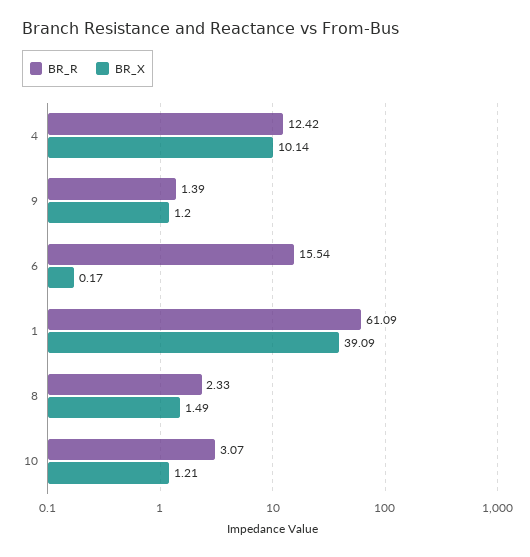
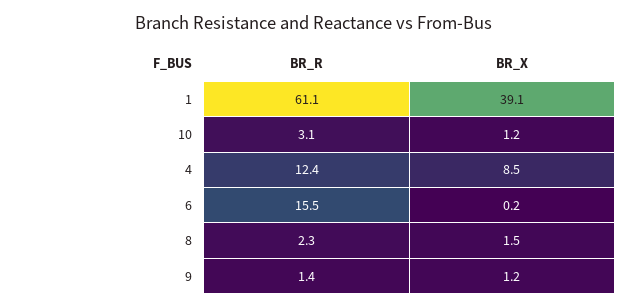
  {
    "BR_R": {
      "4": 12.42,
      "9": 1.39,
      "6": 15.54,
      "1": 61.09,
      "8": 2.33,
      "10": 3.07
    },
    "BR_X": {
-     "4": 10.14,
+     "4": 8.5,
      "9": 1.2,
      "6": 0.17,
      "1": 39.09,
      "8": 1.49,
      "10": 1.21
    }
  }

